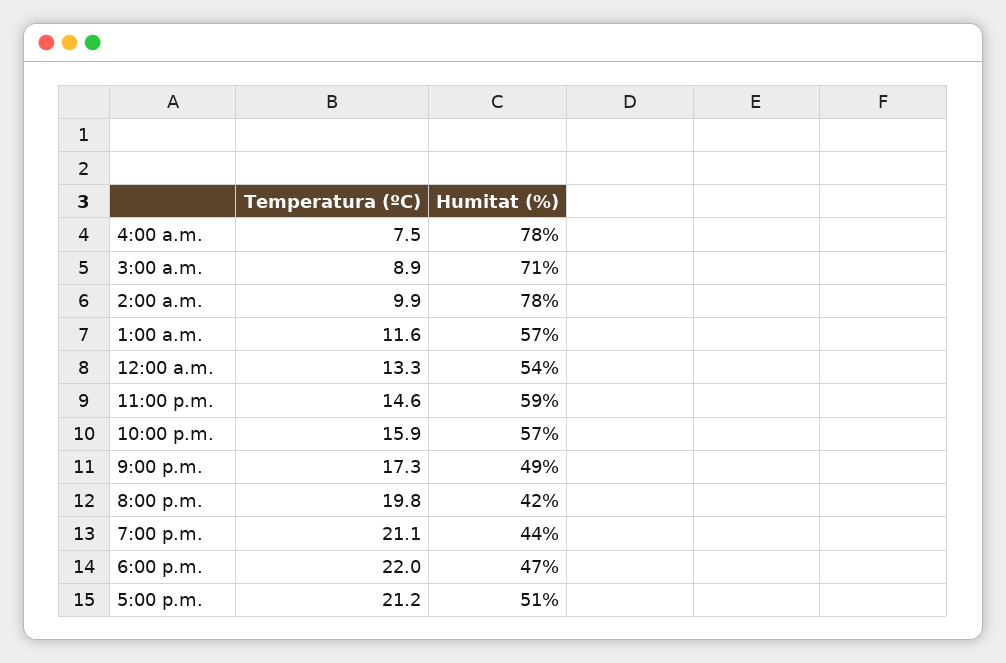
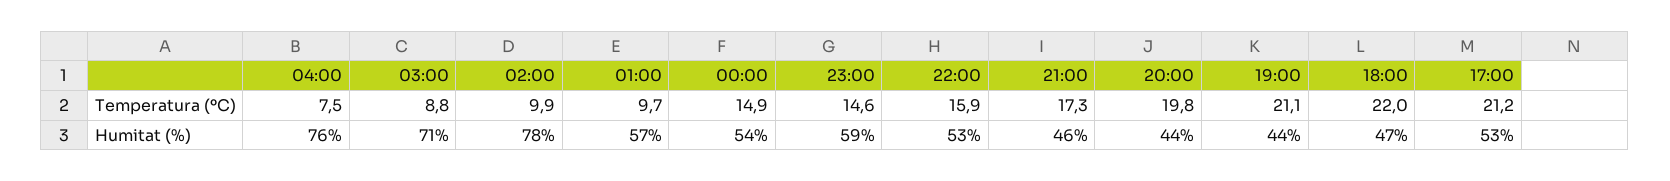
  {
    "Temperatura (ºC)": {
      "4:00 a.m.": 7.5,
-     "3:00 a.m.": 8.9,
+     "3:00 a.m.": 8.8,
      "2:00 a.m.": 9.9,
-     "1:00 a.m.": 11.6,
+     "1:00 a.m.": 9.7,
-     "12:00 a.m.": 13.3,
+     "12:00 a.m.": 14.9,
      "11:00 p.m.": 14.6,
      "10:00 p.m.": 15.9,
      "9:00 p.m.": 17.3,
      "8:00 p.m.": 19.8,
      "7:00 p.m.": 21.1,
      "6:00 p.m.": 22,
      "5:00 p.m.": 21.2
    },
    "Humitat (%)": {
-     "4:00 a.m.": 78,
+     "4:00 a.m.": 76,
      "3:00 a.m.": 71,
      "2:00 a.m.": 78,
      "1:00 a.m.": 57,
      "12:00 a.m.": 54,
      "11:00 p.m.": 59,
-     "10:00 p.m.": 57,
+     "10:00 p.m.": 53,
-     "9:00 p.m.": 49,
+     "9:00 p.m.": 46,
-     "8:00 p.m.": 42,
+     "8:00 p.m.": 44,
      "7:00 p.m.": 44,
      "6:00 p.m.": 47,
-     "5:00 p.m.": 51
+     "5:00 p.m.": 53
    }
  }

